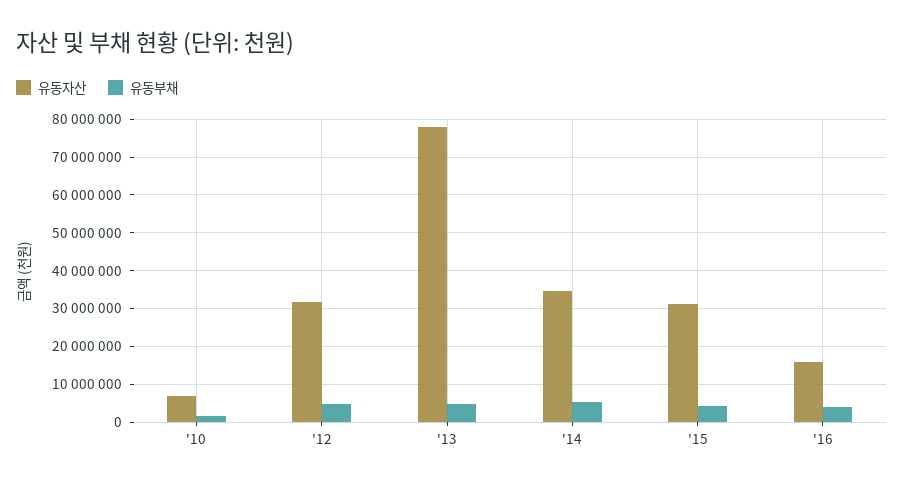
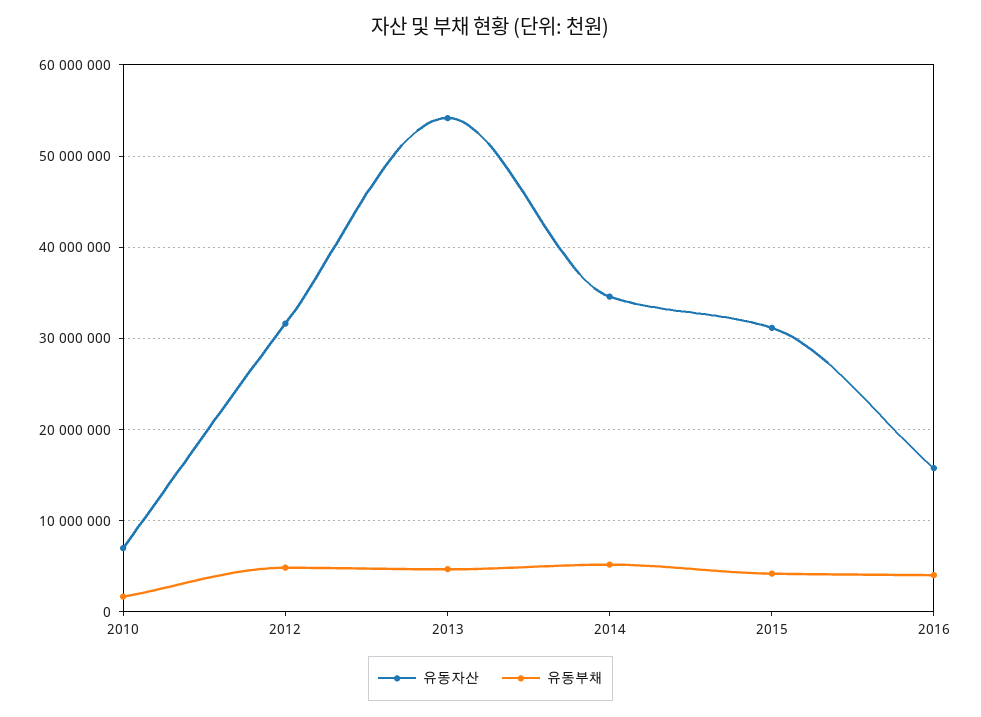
  {
    "유동자산": {
      "'10": 7000000,
      "'12": 32000000,
-     "'13": 78000000,
+     "'13": 54000000,
      "'14": 35000000,
      "'15": 31000000,
      "'16": 16000000
    },
    "유동부채": {
      "'10": 2000000,
      "'12": 5000000,
      "'13": 5000000,
      "'14": 5000000,
      "'15": 4000000,
      "'16": 4000000
    }
  }

